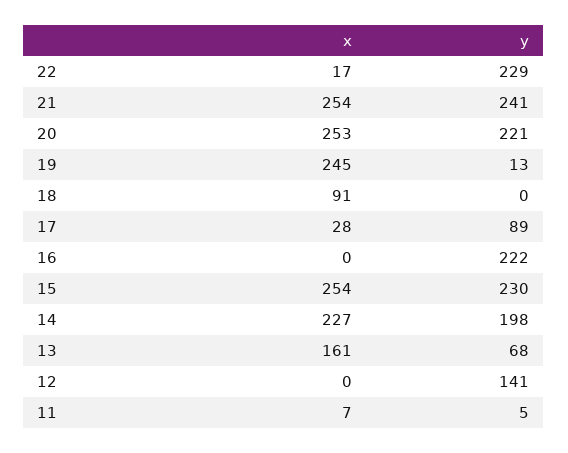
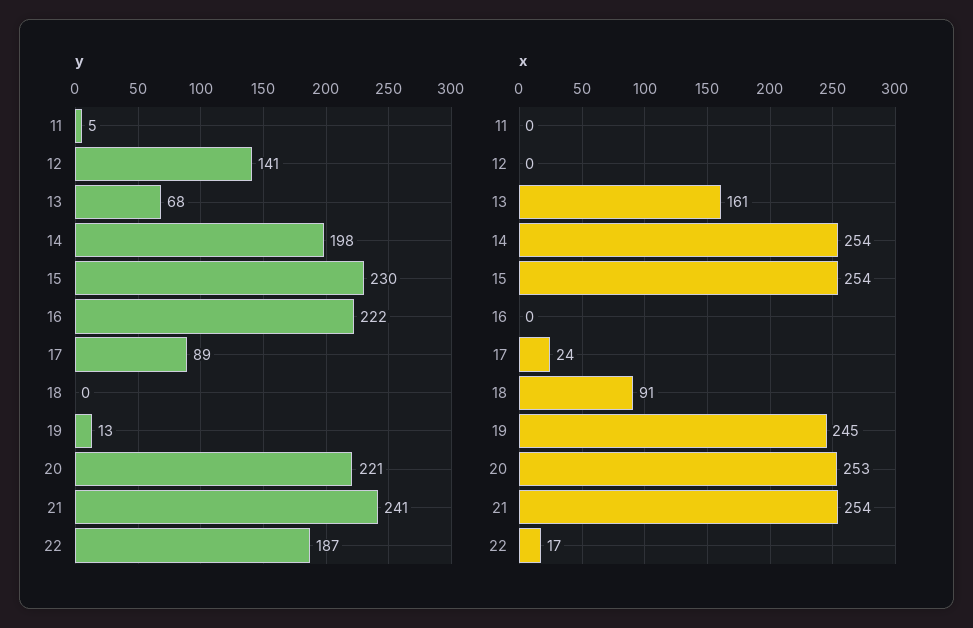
  {
    "x": {
      "22": 17,
      "21": 254,
      "20": 253,
      "19": 245,
      "18": 91,
-     "17": 28,
+     "17": 24,
      "16": 0,
      "15": 254,
-     "14": 227,
+     "14": 254,
      "13": 161,
      "12": 0,
-     "11": 7
+     "11": 0
    },
    "y": {
-     "22": 229,
+     "22": 187,
      "21": 241,
      "20": 221,
      "19": 13,
      "18": 0,
      "17": 89,
      "16": 222,
      "15": 230,
      "14": 198,
      "13": 68,
      "12": 141,
      "11": 5
    }
  }

